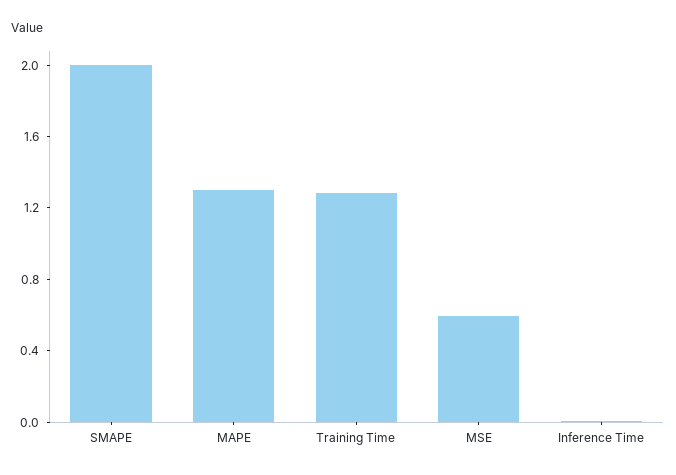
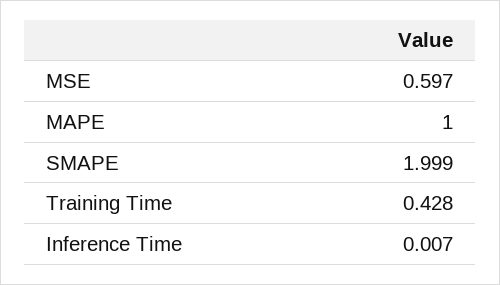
  {
    "SMAPE": 1.999,
-   "MAPE": 1.3,
+   "MAPE": 1,
-   "Training Time": 1.3,
+   "Training Time": 0.428,
    "MSE": 0.597,
    "Inference Time": 0.007
  }

